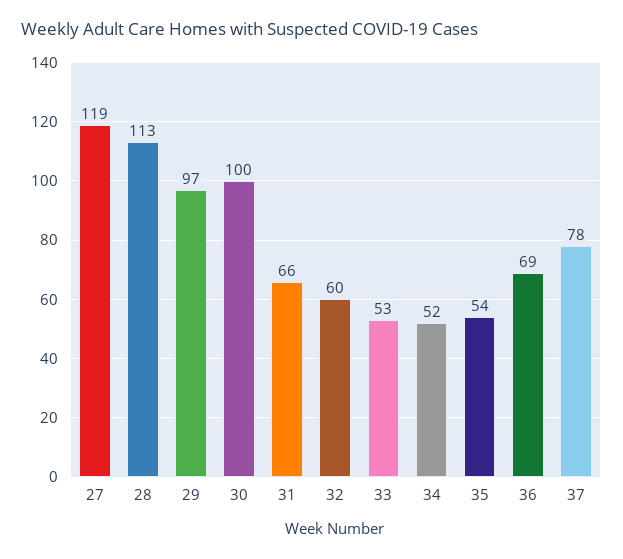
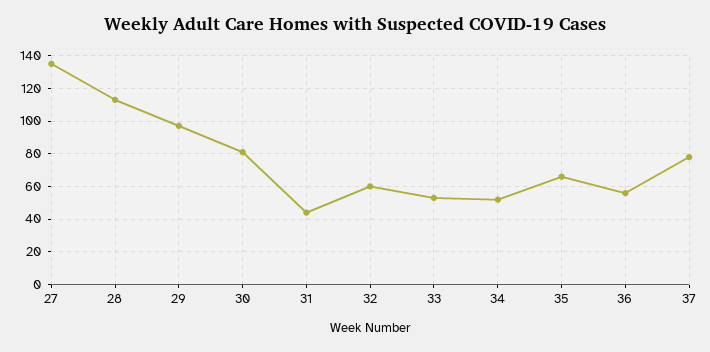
  {
-   "27": 119,
+   "27": 135,
    "28": 113,
    "29": 97,
-   "30": 100,
+   "30": 80,
-   "31": 66,
+   "31": 45,
    "32": 60,
    "33": 53,
    "34": 52,
-   "35": 54,
+   "35": 65,
-   "36": 69,
+   "36": 55,
    "37": 78
  }

